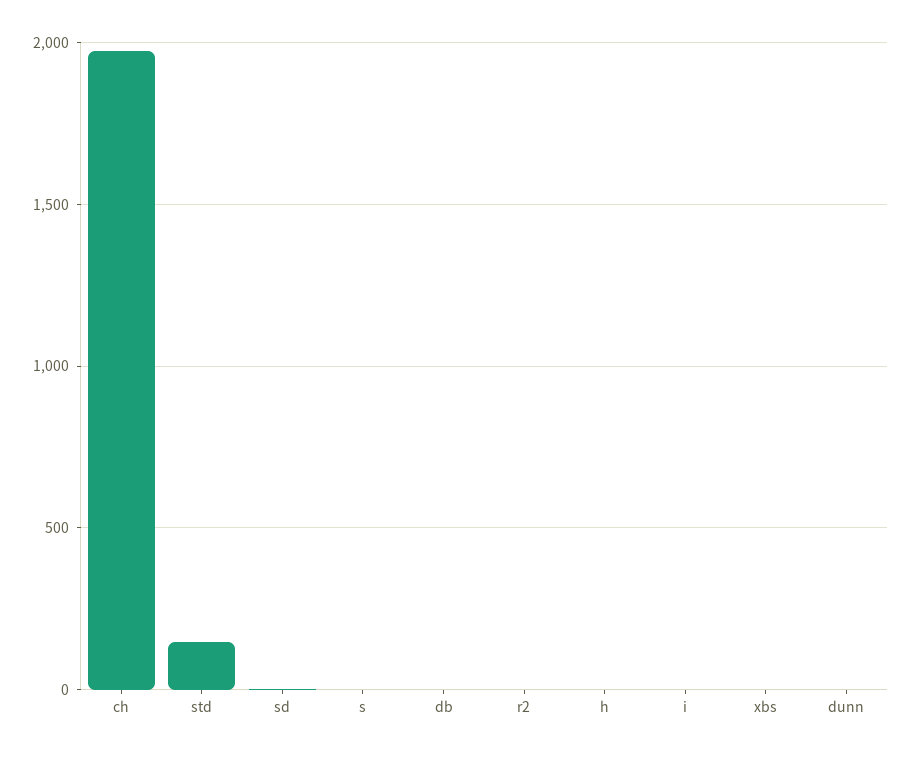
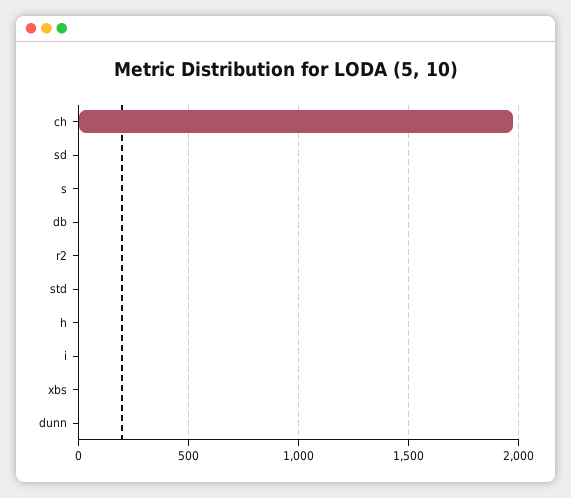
  {
    "ch": 2000,
-   "std": 150,
+   "std": 0,
    "sd": 0,
    "s": 0,
    "db": 0,
    "r2": 0,
    "h": 0,
    "i": 0,
    "xbs": 0,
    "dunn": 0
  }

